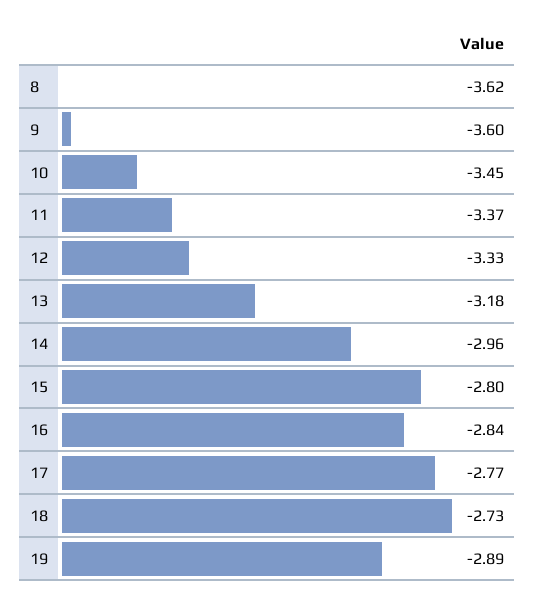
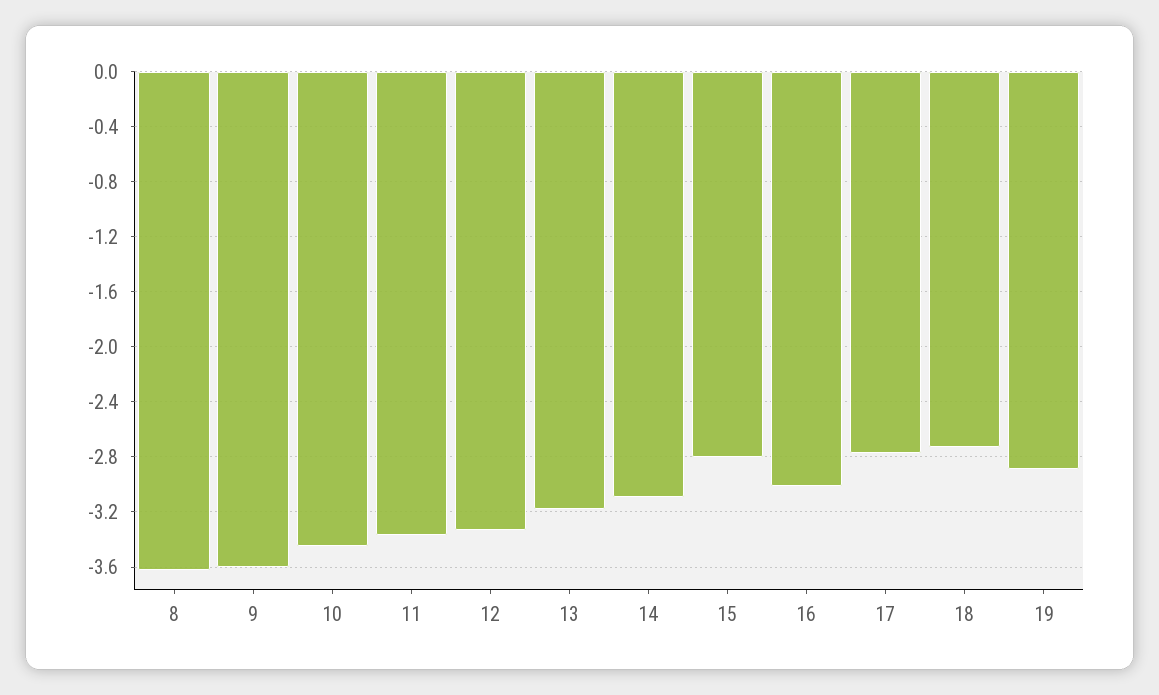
  {
    "8": -3.62,
    "9": -3.6,
    "10": -3.45,
    "11": -3.37,
    "12": -3.33,
    "13": -3.18,
-   "14": -2.96,
+   "14": -3.1,
    "15": -2.8,
-   "16": -2.84,
+   "16": -3,
    "17": -2.77,
    "18": -2.73,
    "19": -2.89
  }

